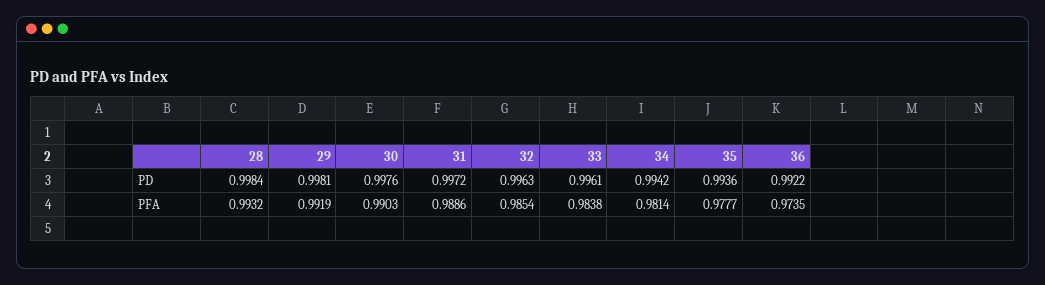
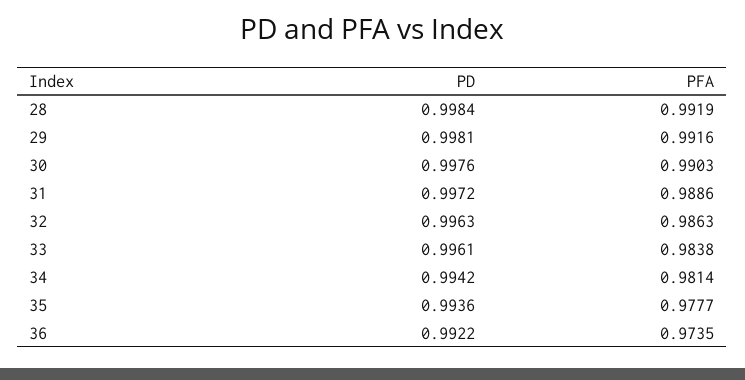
  {
    "28": {
      "PD": 0.9984,
-     "PFA": 0.9932
+     "PFA": 0.9919
    },
    "29": {
      "PD": 0.9981,
-     "PFA": 0.9919
+     "PFA": 0.9916
    },
    "30": {
      "PD": 0.9976,
      "PFA": 0.9903
    },
    "31": {
      "PD": 0.9972,
      "PFA": 0.9886
    },
    "32": {
      "PD": 0.9963,
-     "PFA": 0.9854
+     "PFA": 0.9863
    },
    "33": {
      "PD": 0.9961,
      "PFA": 0.9838
    },
    "34": {
      "PD": 0.9942,
      "PFA": 0.9814
    },
    "35": {
      "PD": 0.9936,
      "PFA": 0.9777
    },
    "36": {
      "PD": 0.9922,
      "PFA": 0.9735
    }
  }

